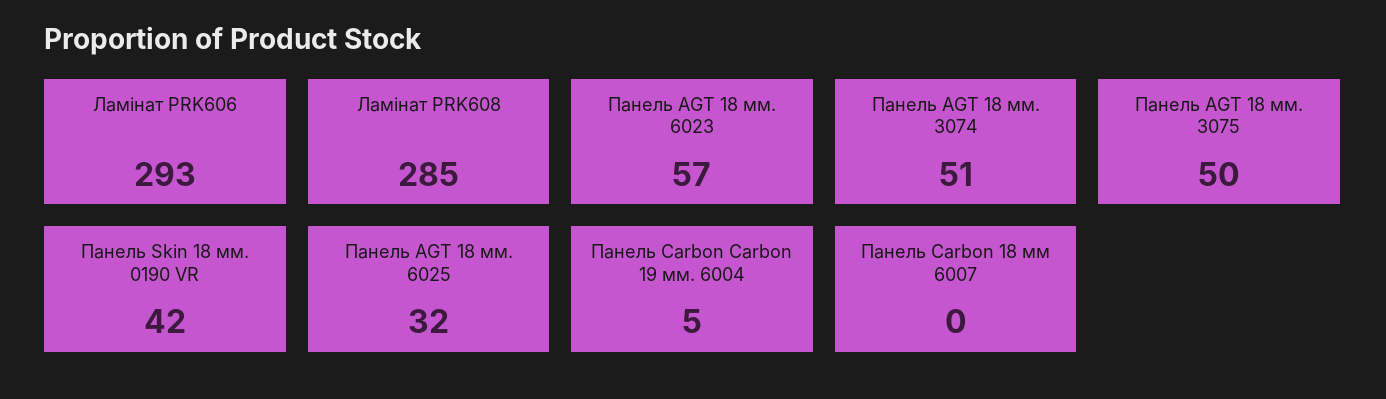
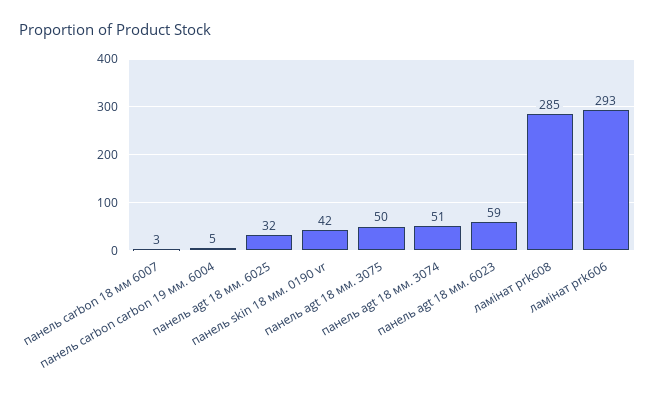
  {
    "Ламінат PRK606": 293,
    "Ламінат PRK608": 285,
-   "Панель AGT 18 мм. 6023": 57,
+   "Панель AGT 18 мм. 6023": 59,
    "Панель AGT 18 мм. 3074": 51,
    "Панель AGT 18 мм. 3075": 50,
    "Панель Skin 18 мм. 0190 VR": 42,
    "Панель AGT 18 мм. 6025": 32,
    "Панель Carbon Carbon 19 мм. 6004": 5,
-   "Панель Carbon 18 мм 6007": 0
+   "Панель Carbon 18 мм 6007": 3
  }

